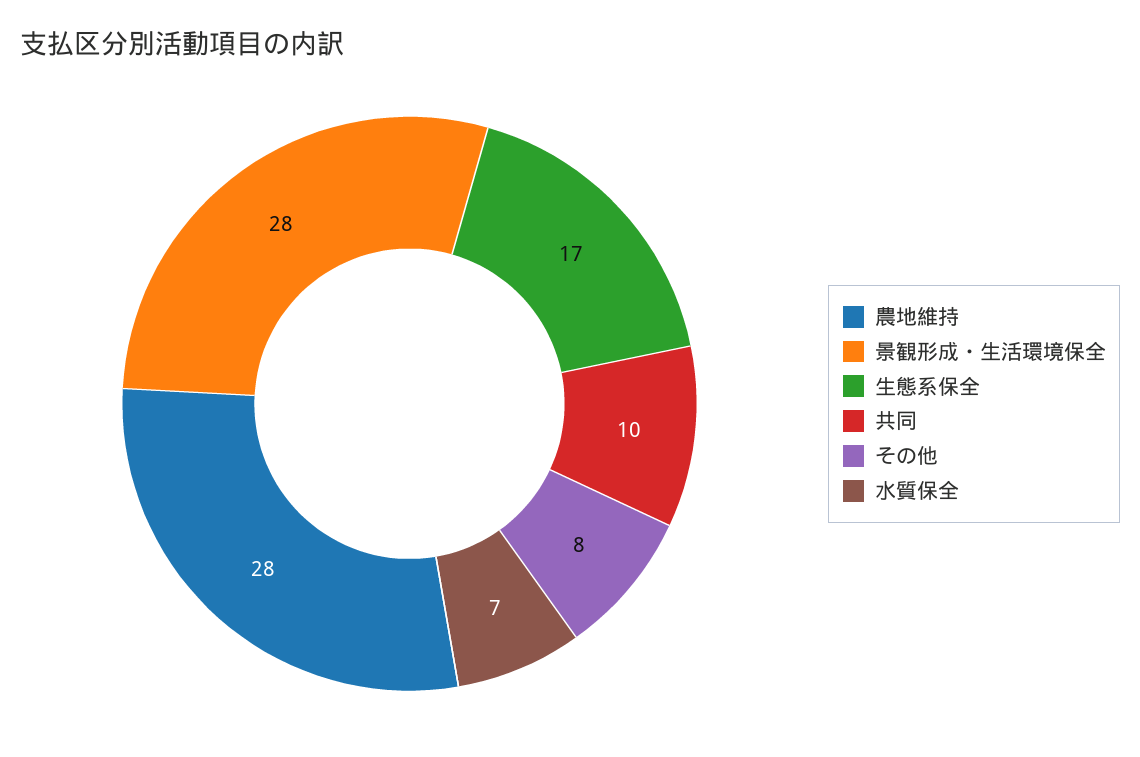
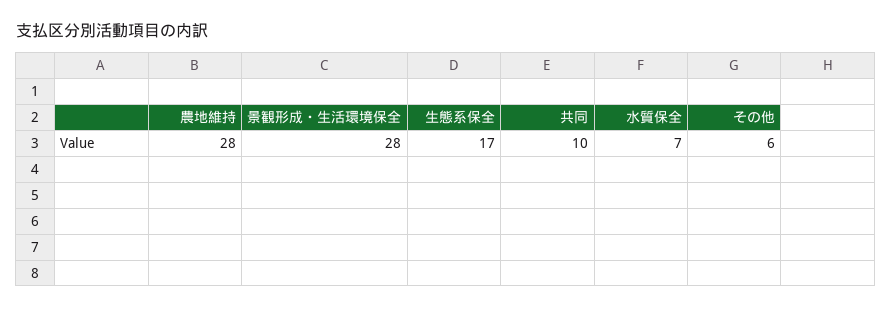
  {
    "農地維持": 28,
    "景観形成・生活環境保全": 28,
    "生態系保全": 17,
    "共同": 10,
-   "その他": 8,
+   "その他": 6,
    "水質保全": 7
  }

